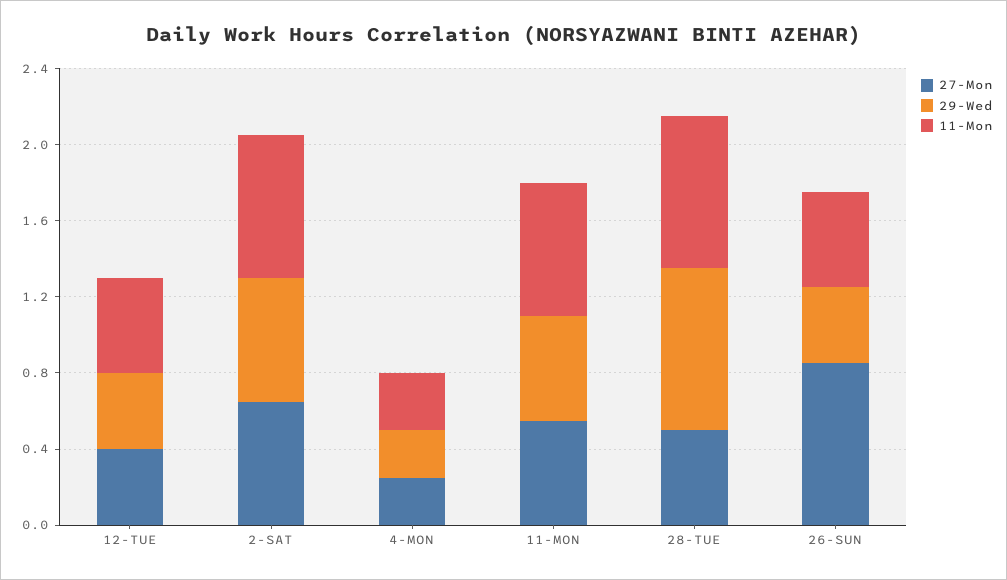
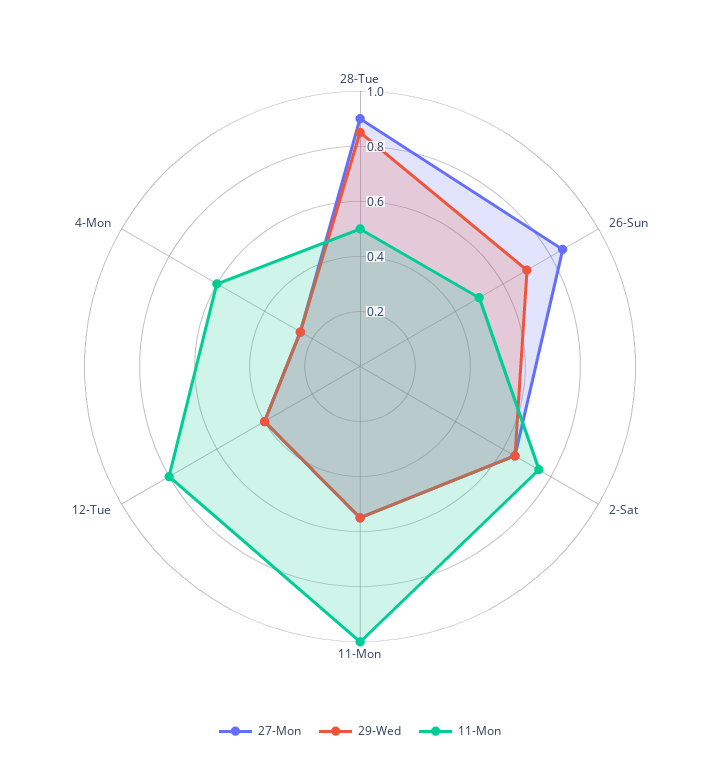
  {
    "27-Mon": {
      "12-TUE": 0.4,
      "2-SAT": 0.65,
      "4-MON": 0.25,
      "11-MON": 0.55,
-     "28-TUE": 0.5,
+     "28-TUE": 0.9,
      "26-SUN": 0.85
    },
    "29-Wed": {
      "12-TUE": 0.4,
      "2-SAT": 0.65,
      "4-MON": 0.25,
      "11-MON": 0.55,
      "28-TUE": 0.85,
-     "26-SUN": 0.4
+     "26-SUN": 0.7
    },
    "11-Mon": {
-     "12-TUE": 0.5,
+     "12-TUE": 0.8,
      "2-SAT": 0.75,
-     "4-MON": 0.3,
+     "4-MON": 0.6,
-     "11-MON": 0.7,
+     "11-MON": 1,
-     "28-TUE": 0.8,
+     "28-TUE": 0.5,
      "26-SUN": 0.5
    }
  }

